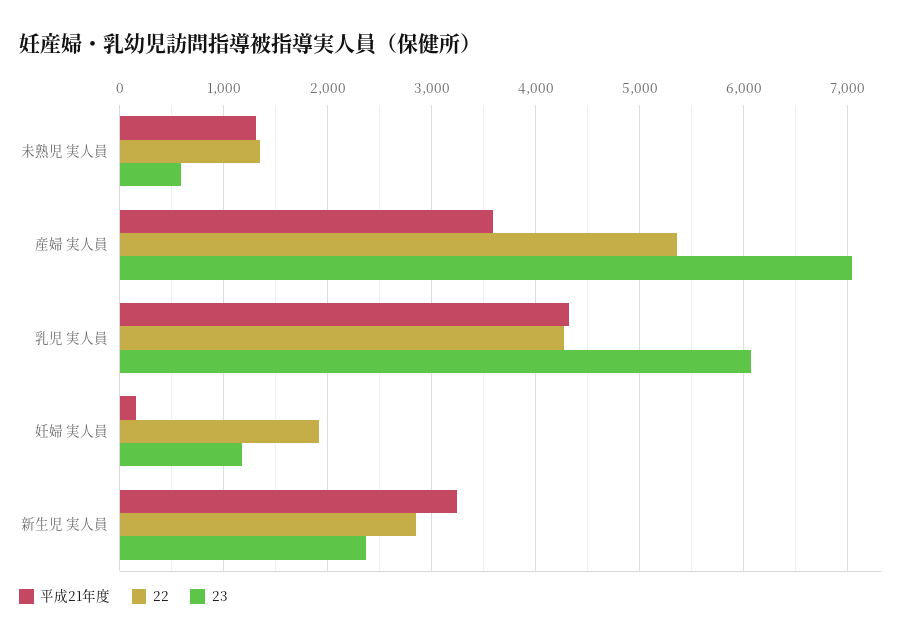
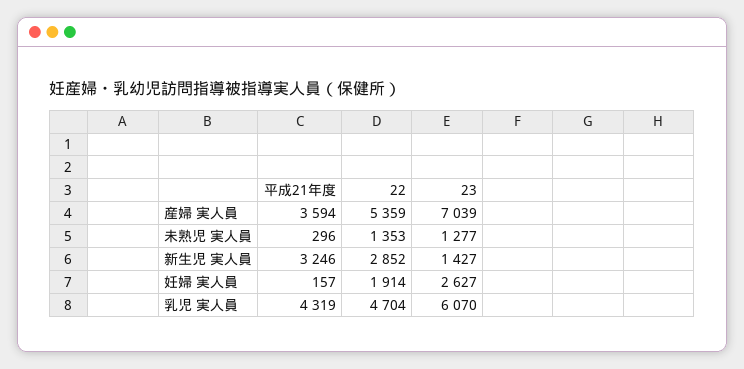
  {
    "平成21年度": {
-     "未熟児 実人員": 1300,
+     "未熟児 実人員": 296,
      "産婦 実人員": 3594,
      "乳児 実人員": 4319,
      "妊婦 実人員": 157,
      "新生児 実人員": 3246
    },
    "22": {
      "未熟児 実人員": 1353,
      "産婦 実人員": 5359,
-     "乳児 実人員": 4300,
+     "乳児 実人員": 4704,
      "妊婦 実人員": 1914,
      "新生児 実人員": 2852
    },
    "23": {
-     "未熟児 実人員": 600,
+     "未熟児 実人員": 1277,
      "産婦 実人員": 7039,
      "乳児 実人員": 6070,
-     "妊婦 実人員": 1200,
+     "妊婦 実人員": 2627,
-     "新生児 実人員": 2400
+     "新生児 実人員": 1427
    }
  }

